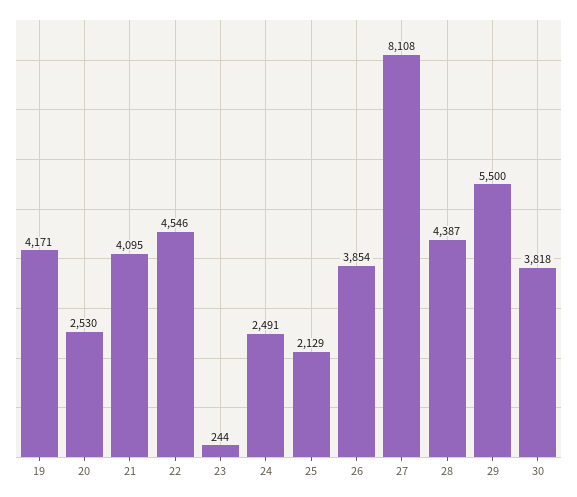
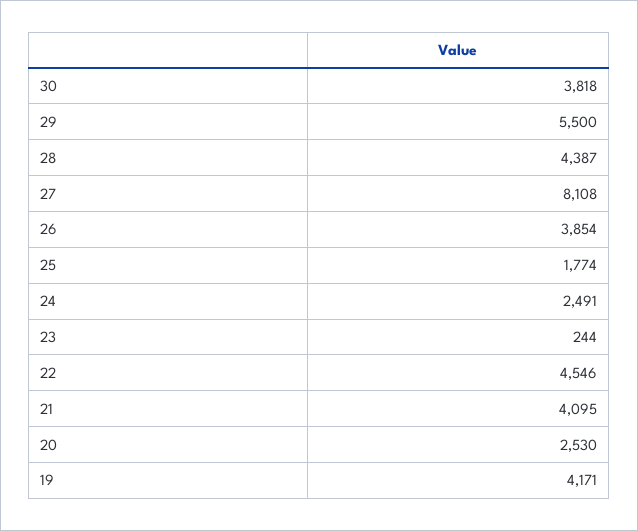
  {
    "19": 4171,
    "20": 2530,
    "21": 4095,
    "22": 4546,
    "23": 244,
    "24": 2491,
-   "25": 2129,
+   "25": 1774,
    "26": 3854,
    "27": 8108,
    "28": 4387,
    "29": 5500,
    "30": 3818
  }

